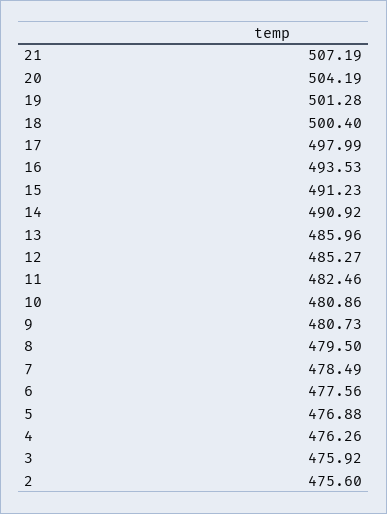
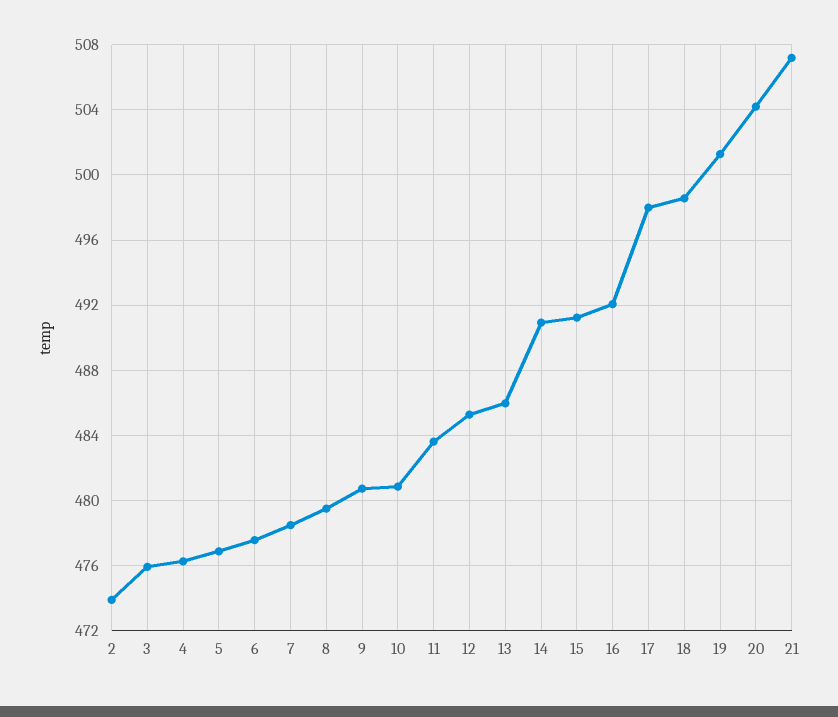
  {
    "21": 507.19,
    "20": 504.19,
    "19": 501.28,
-   "18": 500.4,
+   "18": 498.5,
    "17": 497.99,
-   "16": 493.53,
+   "16": 492,
    "15": 491.23,
    "14": 490.92,
    "13": 485.96,
    "12": 485.27,
-   "11": 482.46,
+   "11": 483.5,
    "10": 480.86,
    "9": 480.73,
    "8": 479.5,
    "7": 478.49,
    "6": 477.56,
    "5": 476.88,
    "4": 476.26,
    "3": 475.92,
-   "2": 475.6
+   "2": 474
  }

